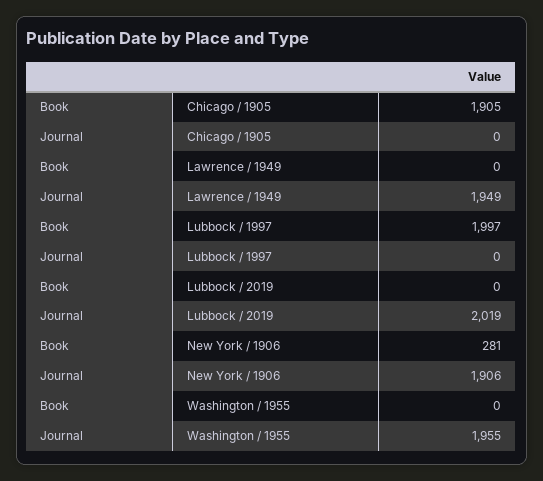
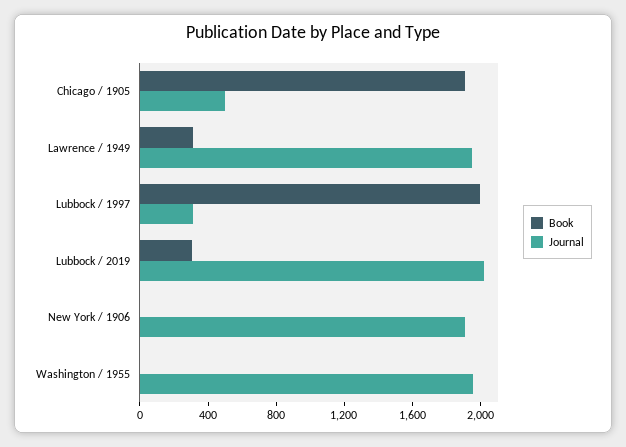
  {
    "Book": {
      "Chicago / 1905": 1905,
-     "Lawrence / 1949": 0,
+     "Lawrence / 1949": 300,
      "Lubbock / 1997": 1997,
-     "Lubbock / 2019": 0,
+     "Lubbock / 2019": 300,
-     "New York / 1906": 281,
+     "New York / 1906": 0,
      "Washington / 1955": 0
    },
    "Journal": {
-     "Chicago / 1905": 0,
+     "Chicago / 1905": 500,
      "Lawrence / 1949": 1949,
-     "Lubbock / 1997": 0,
+     "Lubbock / 1997": 300,
      "Lubbock / 2019": 2019,
      "New York / 1906": 1906,
      "Washington / 1955": 1955
    }
  }

